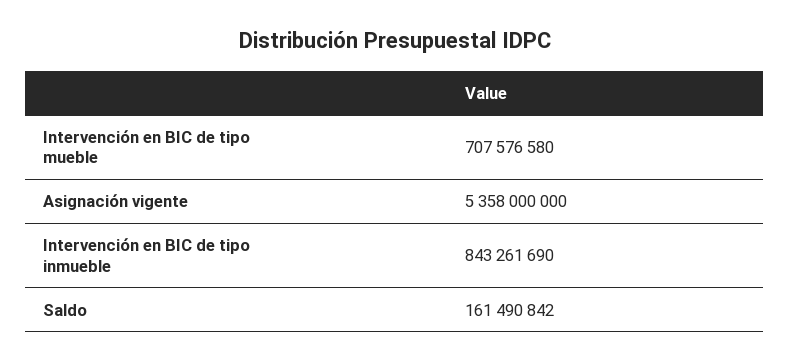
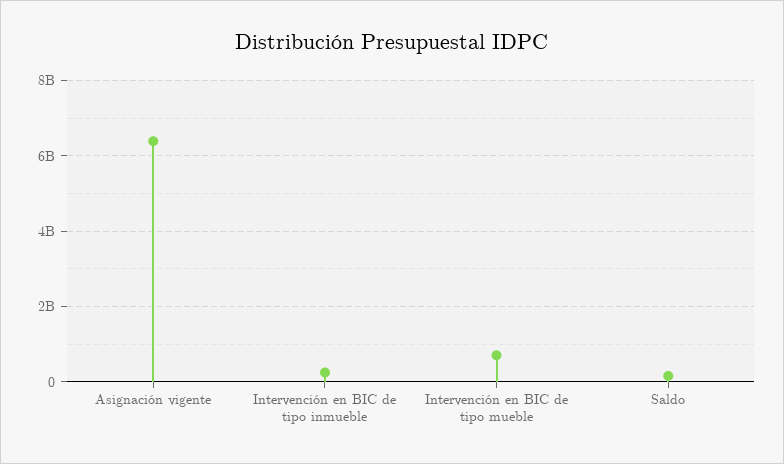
  {
    "Intervención en BIC de tipo mueble": 707576580,
-   "Asignación vigente": 5358000000,
+   "Asignación vigente": 6400000000,
-   "Intervención en BIC de tipo inmueble": 843261690,
+   "Intervención en BIC de tipo inmueble": 200000000,
    "Saldo": 161490842
  }

